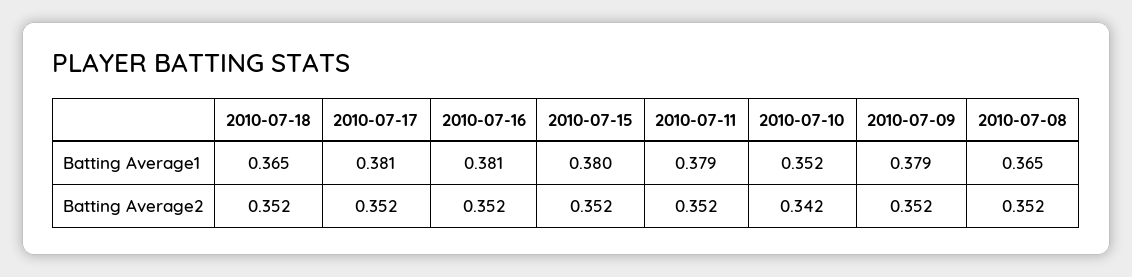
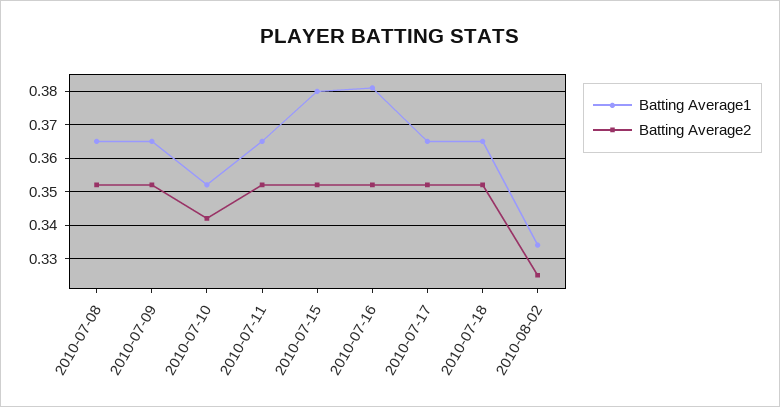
  {
    "Batting Average1": {
      "2010-07-18": 0.365,
-     "2010-07-17": 0.381,
+     "2010-07-17": 0.365,
      "2010-07-16": 0.381,
      "2010-07-15": 0.38,
-     "2010-07-11": 0.379,
+     "2010-07-11": 0.365,
      "2010-07-10": 0.352,
-     "2010-07-09": 0.379,
+     "2010-07-09": 0.365,
-     "2010-07-08": 0.365
+     "2010-07-08": 0.365,
+     "2010-08-02": 0.335
    },
    "Batting Average2": {
      "2010-07-18": 0.352,
      "2010-07-17": 0.352,
      "2010-07-16": 0.352,
      "2010-07-15": 0.352,
      "2010-07-11": 0.352,
      "2010-07-10": 0.342,
      "2010-07-09": 0.352,
-     "2010-07-08": 0.352
+     "2010-07-08": 0.352,
+     "2010-08-02": 0.325
    }
  }

